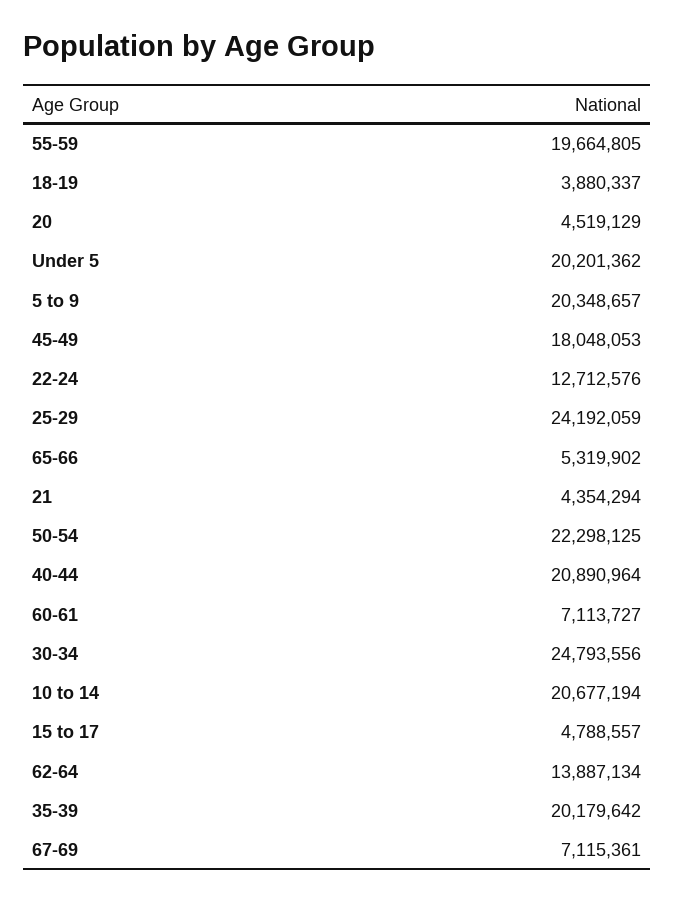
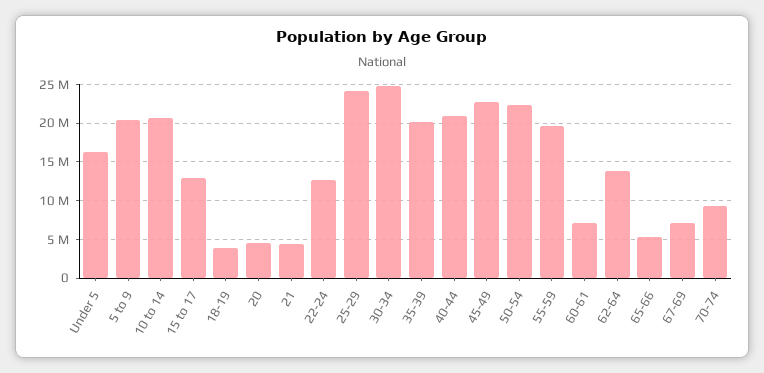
  {
    "55-59": 19664805,
    "18-19": 3880337,
    "20": 4519129,
-   "Under 5": 20201362,
+   "Under 5": 16000000,
    "5 to 9": 20348657,
-   "45-49": 18048053,
+   "45-49": 23000000,
    "22-24": 12712576,
    "25-29": 24192059,
    "65-66": 5319902,
    "21": 4354294,
    "50-54": 22298125,
    "40-44": 20890964,
    "60-61": 7113727,
    "30-34": 24793556,
    "10 to 14": 20677194,
-   "15 to 17": 4788557,
+   "15 to 17": 13000000,
    "62-64": 13887134,
    "35-39": 20179642,
-   "67-69": 7115361
+   "67-69": 7115361,
+   "70-74": 9000000
  }

